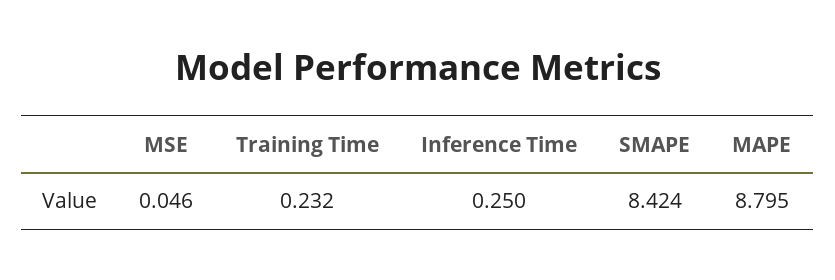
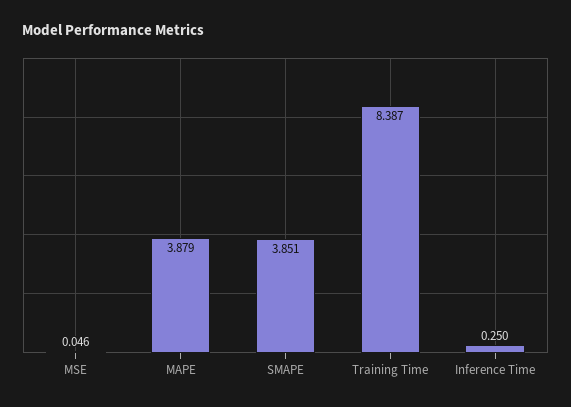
  {
    "MSE": 0.046,
-   "Training Time": 0.232,
+   "Training Time": 8.387,
    "Inference Time": 0.25,
-   "SMAPE": 8.424,
+   "SMAPE": 3.851,
-   "MAPE": 8.795
+   "MAPE": 3.879
  }

